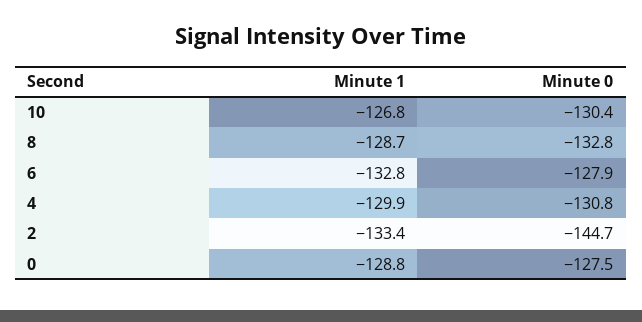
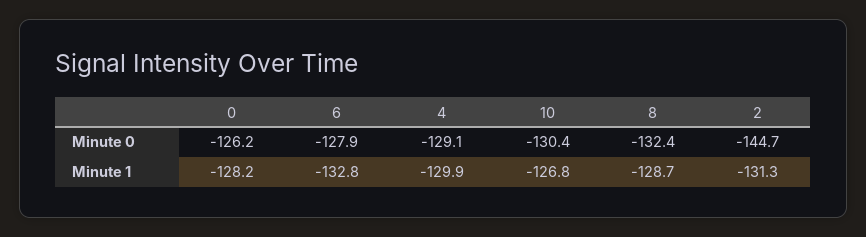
  {
    "Minute 1": {
      "10": -126.8,
      "8": -128.7,
      "6": -132.8,
      "4": -129.9,
-     "2": -133.4,
+     "2": -131.3,
-     "0": -128.8
+     "0": -128.2
    },
    "Minute 0": {
      "10": -130.4,
-     "8": -132.8,
+     "8": -132.4,
      "6": -127.9,
-     "4": -130.8,
+     "4": -129.1,
      "2": -144.7,
-     "0": -127.5
+     "0": -126.2
    }
  }

